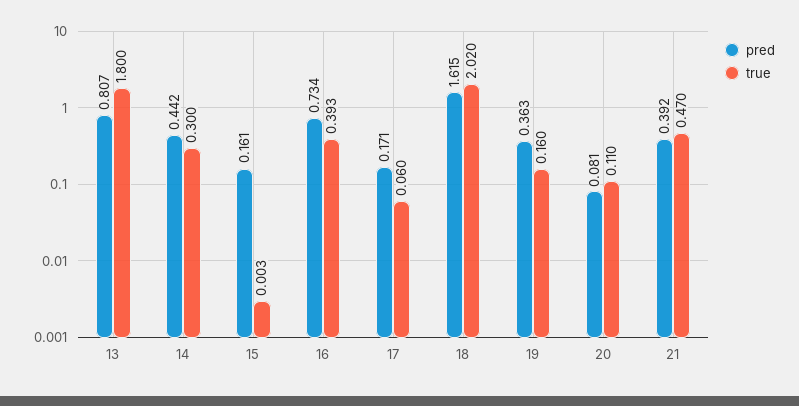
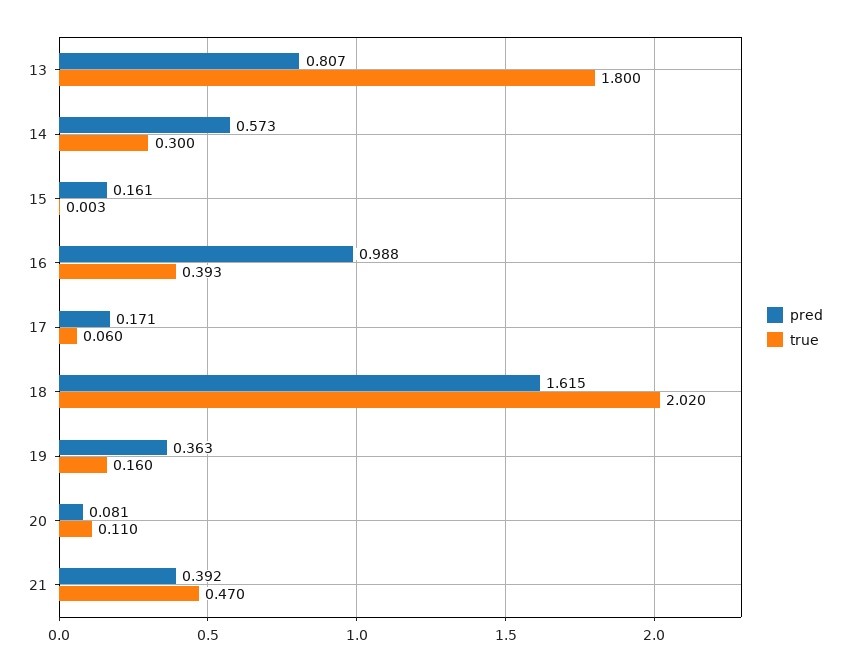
  {
    "pred": {
      "13": 0.807,
-     "14": 0.442,
+     "14": 0.573,
      "15": 0.161,
-     "16": 0.734,
+     "16": 0.988,
      "17": 0.171,
      "18": 1.615,
      "19": 0.363,
      "20": 0.081,
      "21": 0.392
    },
    "true": {
      "13": 1.8,
      "14": 0.3,
      "15": 0.003,
      "16": 0.393,
      "17": 0.06,
      "18": 2.02,
      "19": 0.16,
      "20": 0.11,
      "21": 0.47
    }
  }

